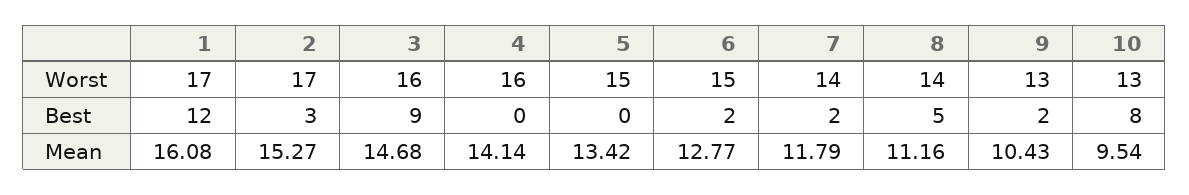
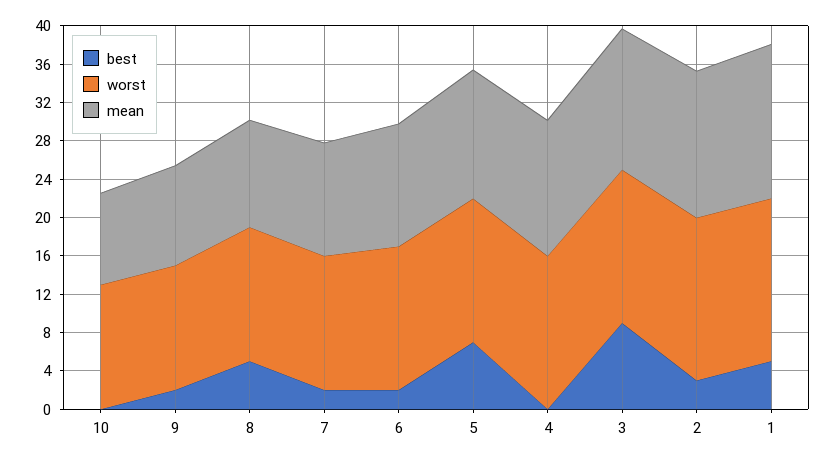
  {
    "Worst": {
      "1": 17,
      "2": 17,
      "3": 16,
      "4": 16,
      "5": 15,
      "6": 15,
      "7": 14,
      "8": 14,
      "9": 13,
      "10": 13
    },
    "Best": {
-     "1": 12,
+     "1": 5,
      "2": 3,
      "3": 9,
      "4": 0,
-     "5": 0,
+     "5": 7,
      "6": 2,
      "7": 2,
      "8": 5,
      "9": 2,
-     "10": 8
+     "10": 0
    },
    "Mean": {
      "1": 16.08,
      "2": 15.27,
      "3": 14.68,
      "4": 14.14,
      "5": 13.42,
      "6": 12.77,
      "7": 11.79,
      "8": 11.16,
      "9": 10.43,
      "10": 9.54
    }
  }

